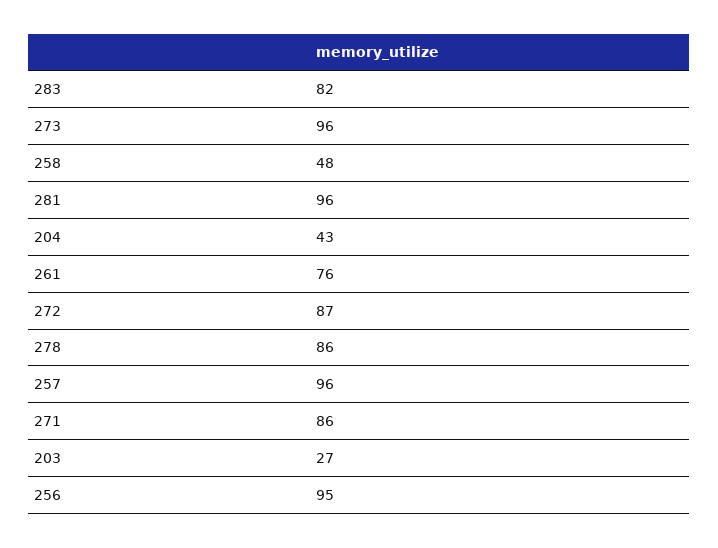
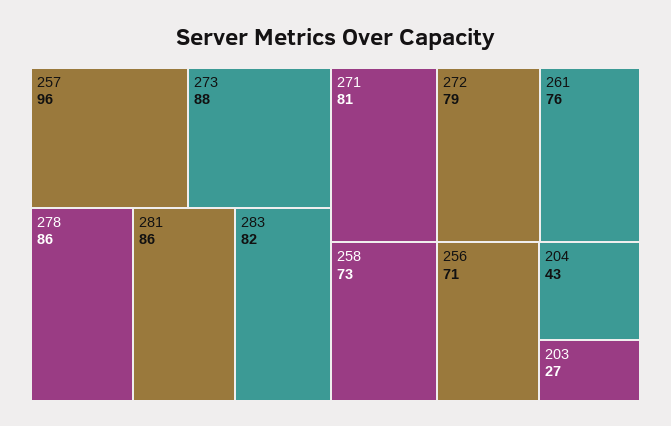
  {
    "283": 82,
-   "273": 96,
+   "273": 88,
-   "258": 48,
+   "258": 73,
-   "281": 96,
+   "281": 86,
    "204": 43,
    "261": 76,
-   "272": 87,
+   "272": 79,
    "278": 86,
    "257": 96,
-   "271": 86,
+   "271": 81,
    "203": 27,
-   "256": 95
+   "256": 71
  }

